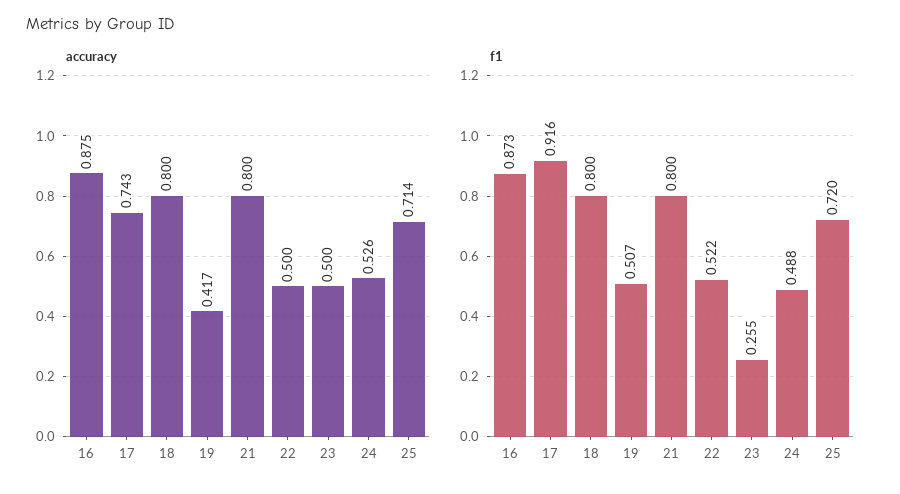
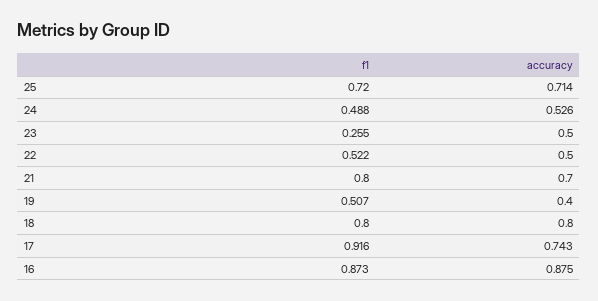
  {
    "accuracy": {
      "16": 0.875,
      "17": 0.743,
      "18": 0.8,
-     "19": 0.417,
+     "19": 0.4,
-     "21": 0.8,
+     "21": 0.7,
      "22": 0.5,
      "23": 0.5,
      "24": 0.526,
      "25": 0.714
    },
    "f1": {
      "16": 0.873,
      "17": 0.916,
      "18": 0.8,
      "19": 0.507,
      "21": 0.8,
      "22": 0.522,
      "23": 0.255,
      "24": 0.488,
      "25": 0.72
    }
  }

